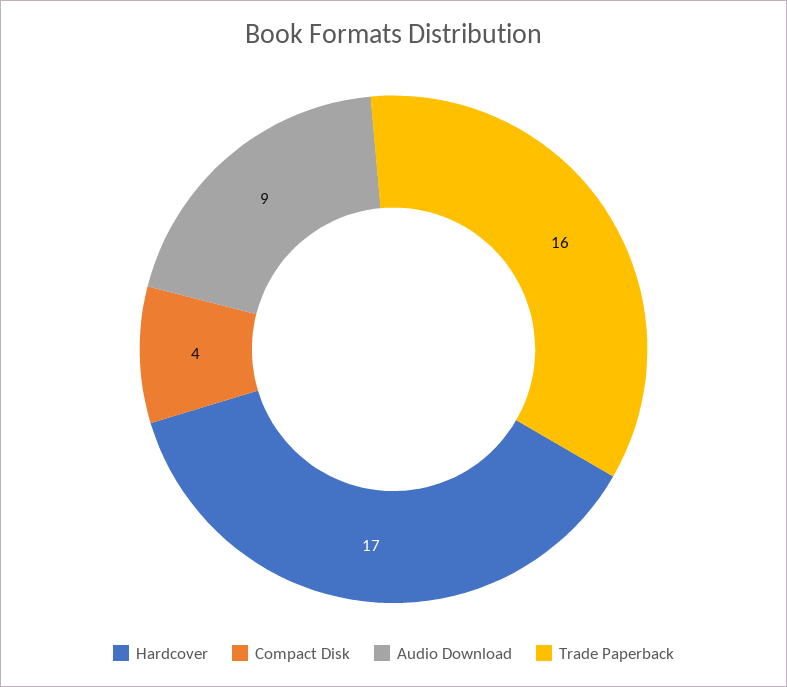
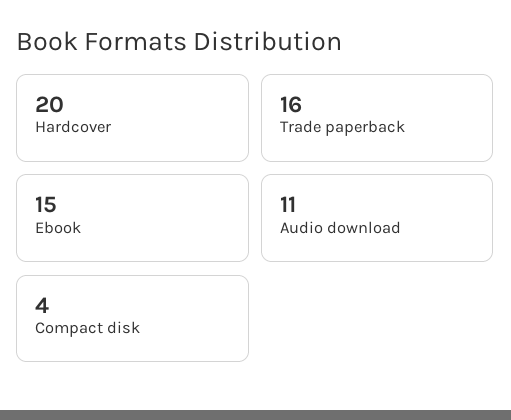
  {
-   "Hardcover": 17,
+   "Hardcover": 20,
    "Compact Disk": 4,
-   "Audio Download": 9,
+   "Audio Download": 11,
-   "Trade Paperback": 16
+   "Trade Paperback": 16,
+   "Ebook": 15
  }

